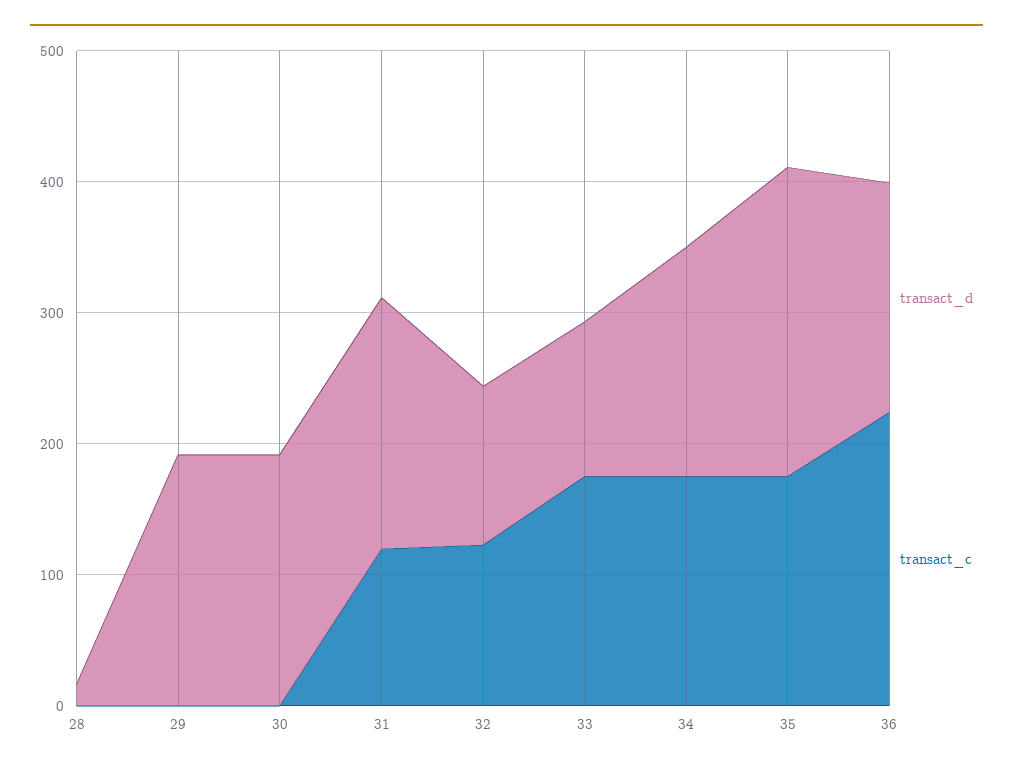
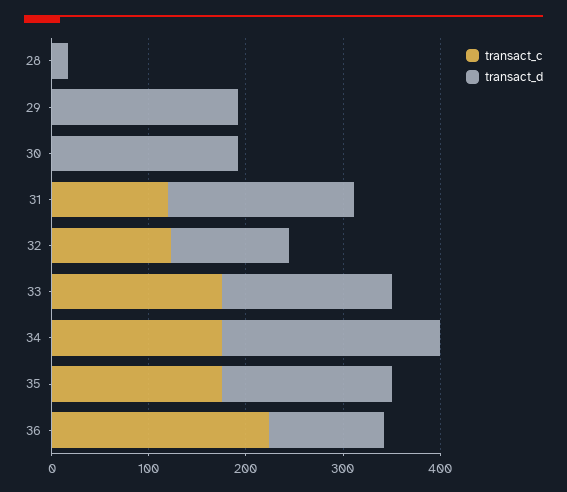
  {
    "transact_d": {
      "28": 20,
      "29": 200,
      "30": 200,
      "31": 200,
      "32": 120,
-     "33": 120,
+     "33": 180,
-     "34": 180,
+     "34": 220,
-     "35": 240,
+     "35": 180,
-     "36": 180
+     "36": 120
    },
    "transact_c": {
      "28": 0,
      "29": 0,
      "30": 0,
      "31": 120,
      "32": 120,
      "33": 180,
      "34": 180,
      "35": 180,
      "36": 220
    }
  }

